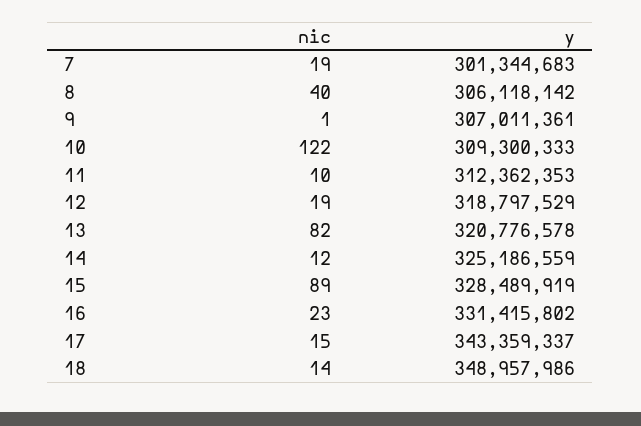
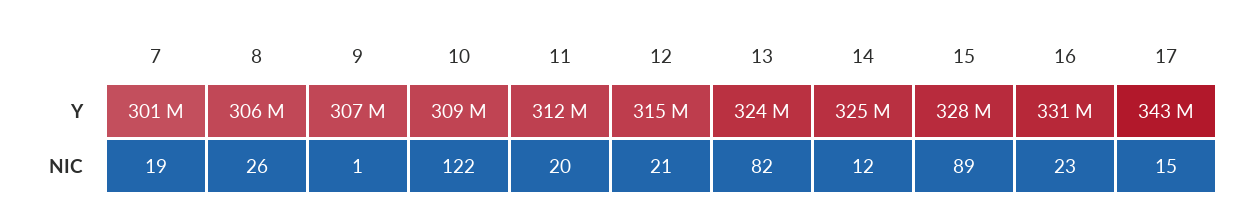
  {
    "nic": {
      "7": 19,
-     "8": 40,
+     "8": 26,
      "9": 1,
      "10": 122,
-     "11": 10,
+     "11": 20,
-     "12": 19,
+     "12": 21,
      "13": 82,
      "14": 12,
      "15": 89,
      "16": 23,
-     "17": 15,
+     "17": 15
-     "18": 14
    },
    "y": {
      "7": 301344683,
      "8": 306118142,
      "9": 307011361,
      "10": 309300333,
      "11": 312362353,
-     "12": 318797529,
+     "12": 315000000,
-     "13": 320776578,
+     "13": 324000000,
      "14": 325186559,
      "15": 328489919,
      "16": 331415802,
-     "17": 343359337,
+     "17": 343359337
-     "18": 348957986
    }
  }

